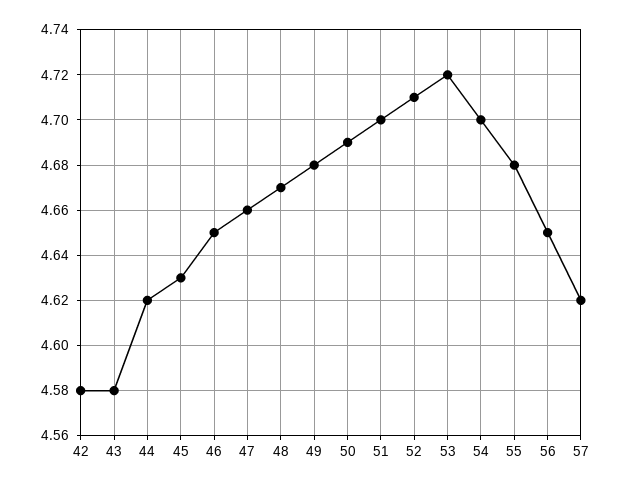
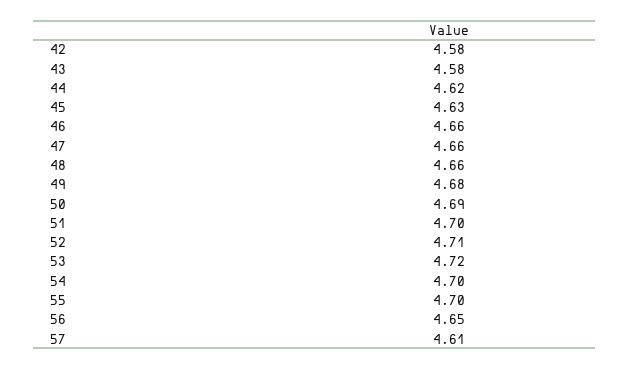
  {
    "42": 4.58,
    "43": 4.58,
    "44": 4.62,
    "45": 4.63,
-   "46": 4.65,
+   "46": 4.66,
    "47": 4.66,
-   "48": 4.67,
+   "48": 4.66,
    "49": 4.68,
    "50": 4.69,
    "51": 4.7,
    "52": 4.71,
    "53": 4.72,
    "54": 4.7,
-   "55": 4.68,
+   "55": 4.7,
    "56": 4.65,
-   "57": 4.62
+   "57": 4.61
  }

